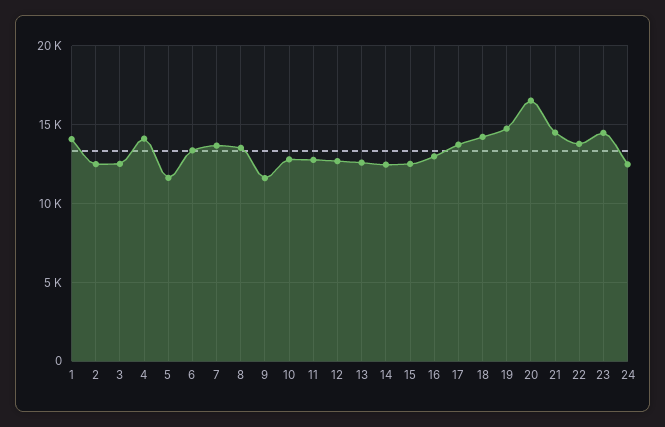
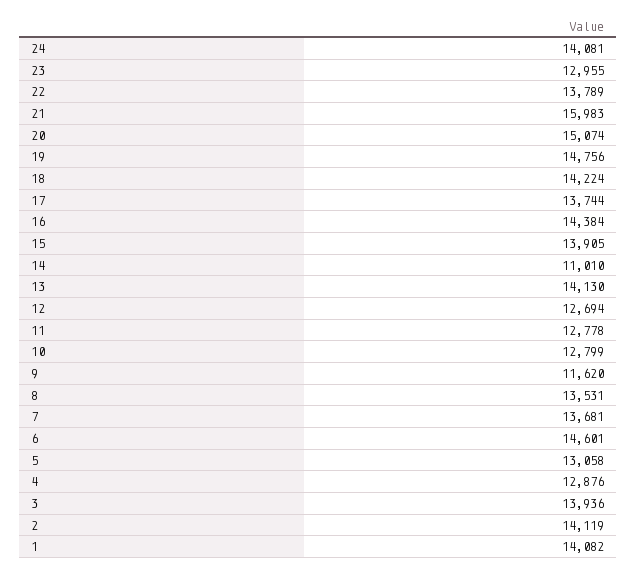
  {
    "1": 14082,
-   "2": 12500,
+   "2": 14119,
-   "3": 12500,
+   "3": 13936,
-   "4": 14000,
+   "4": 12876,
-   "5": 11500,
+   "5": 13058,
-   "6": 13500,
+   "6": 14601,
    "7": 13681,
    "8": 13531,
    "9": 11620,
    "10": 12799,
    "11": 12778,
    "12": 12694,
-   "13": 12500,
+   "13": 14130,
-   "14": 12500,
+   "14": 11010,
-   "15": 12500,
+   "15": 13905,
-   "16": 13000,
+   "16": 14384,
    "17": 13744,
    "18": 14224,
    "19": 14756,
-   "20": 16500,
+   "20": 15074,
-   "21": 14500,
+   "21": 15983,
    "22": 13789,
-   "23": 14500,
+   "23": 12955,
-   "24": 12500
+   "24": 14081
  }

